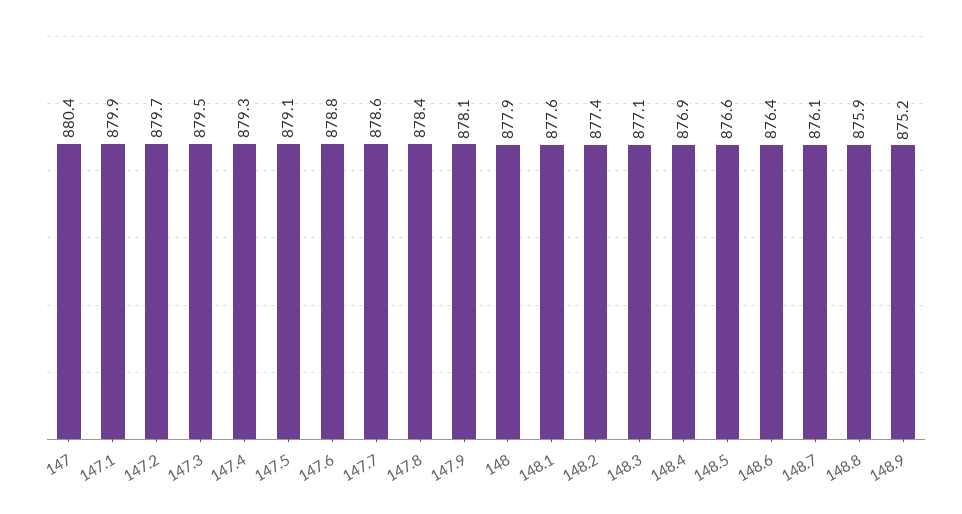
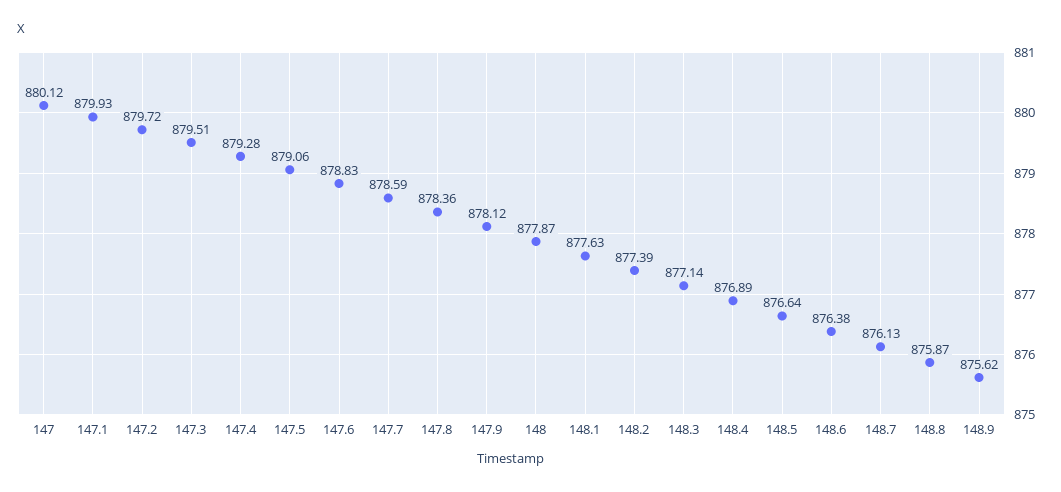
  {
-   "147": 880.4,
+   "147": 880.12,
    "147.1": 879.93,
    "147.2": 879.72,
    "147.3": 879.51,
    "147.4": 879.28,
    "147.5": 879.06,
    "147.6": 878.83,
    "147.7": 878.59,
    "147.8": 878.36,
    "147.9": 878.12,
    "148": 877.87,
    "148.1": 877.63,
    "148.2": 877.39,
    "148.3": 877.14,
    "148.4": 876.89,
    "148.5": 876.64,
    "148.6": 876.38,
    "148.7": 876.13,
    "148.8": 875.87,
-   "148.9": 875.2
+   "148.9": 875.62
  }

